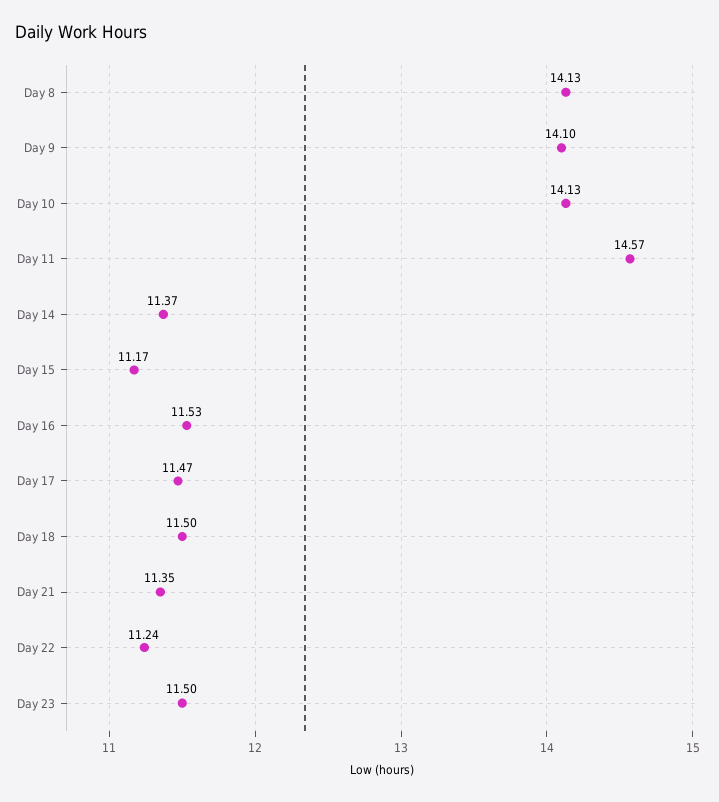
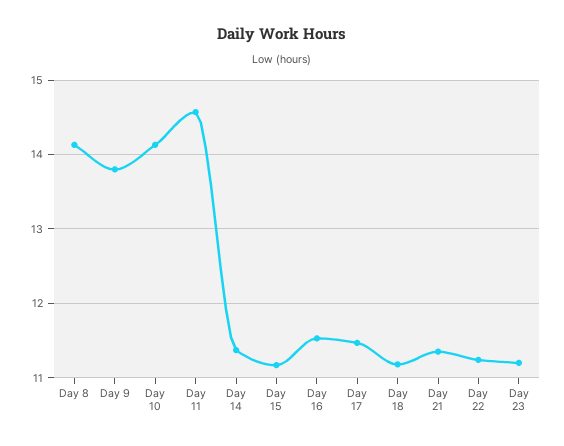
  {
    "Day 8": 14.13,
-   "Day 9": 14.1,
+   "Day 9": 13.8,
    "Day 10": 14.13,
    "Day 11": 14.57,
    "Day 14": 11.37,
    "Day 15": 11.17,
    "Day 16": 11.53,
    "Day 17": 11.47,
-   "Day 18": 11.5,
+   "Day 18": 11.2,
    "Day 21": 11.35,
    "Day 22": 11.24,
-   "Day 23": 11.5
+   "Day 23": 11.2
  }

